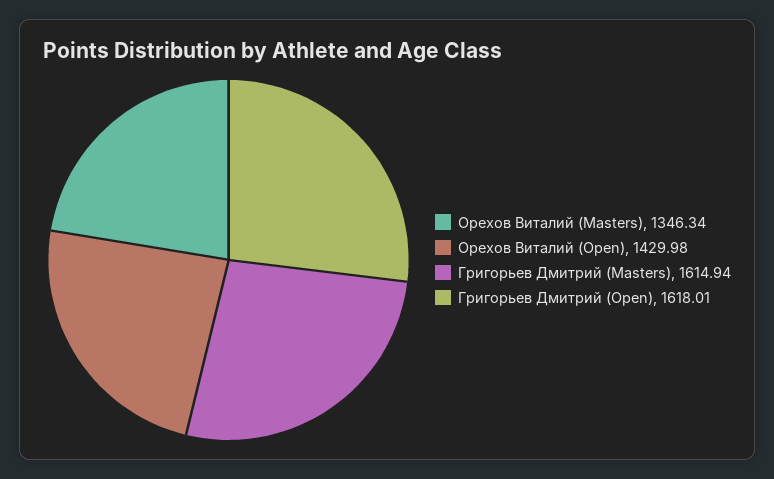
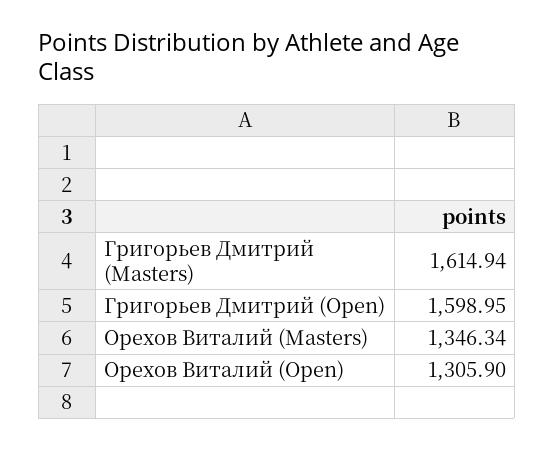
  {
    "Орехов Виталий (Masters)": 1346.34,
-   "Орехов Виталий (Open)": 1429.98,
+   "Орехов Виталий (Open)": 1305.9,
    "Григорьев Дмитрий (Masters)": 1614.94,
-   "Григорьев Дмитрий (Open)": 1618.01
+   "Григорьев Дмитрий (Open)": 1598.95
  }

